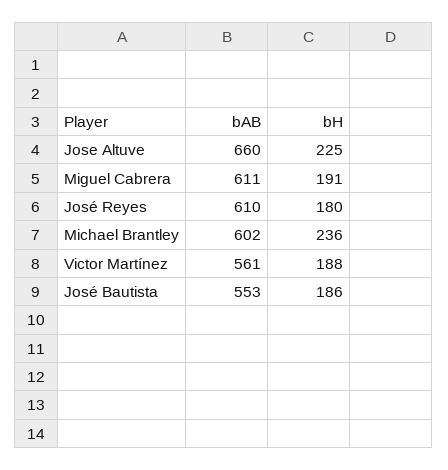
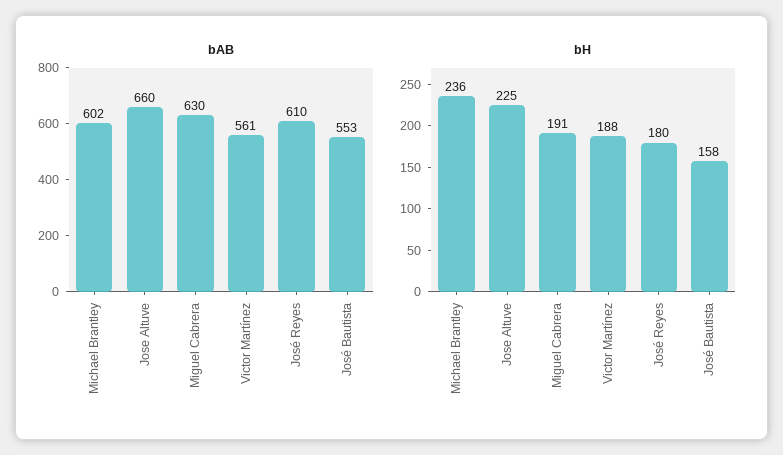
  {
    "bAB": {
      "Jose Altuve": 660,
-     "Miguel Cabrera": 611,
+     "Miguel Cabrera": 630,
      "José Reyes": 610,
      "Michael Brantley": 602,
      "Victor Martínez": 561,
      "José Bautista": 553
    },
    "bH": {
      "Jose Altuve": 225,
      "Miguel Cabrera": 191,
      "José Reyes": 180,
      "Michael Brantley": 236,
      "Victor Martínez": 188,
-     "José Bautista": 186
+     "José Bautista": 158
    }
  }

